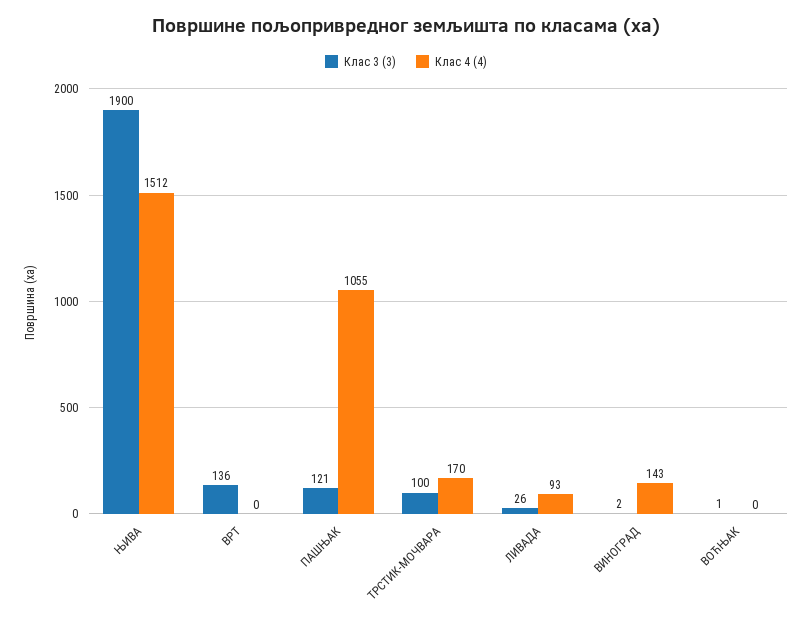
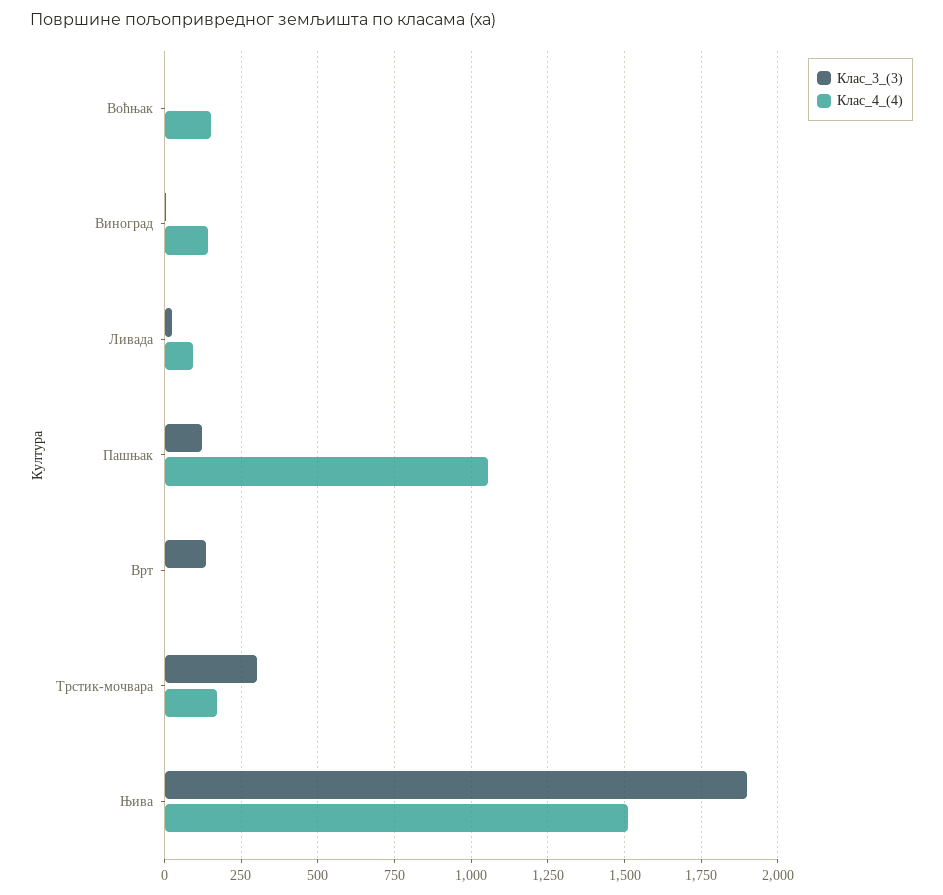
  {
    "Клас 3 (3)": {
      "ЊИВА": 1900,
      "ВРТ": 136,
      "ПАШЊАК": 121,
-     "ТРСТИК-МОЧВАРА": 100,
+     "ТРСТИК-МОЧВАРА": 300,
      "ЛИВАДА": 26,
      "ВИНОГРАД": 2,
      "ВОЋЊАК": 1
    },
    "Клас 4 (4)": {
      "ЊИВА": 1512,
      "ВРТ": 0,
      "ПАШЊАК": 1055,
      "ТРСТИК-МОЧВАРА": 170,
      "ЛИВАДА": 93,
      "ВИНОГРАД": 143,
-     "ВОЋЊАК": 0
+     "ВОЋЊАК": 150
    }
  }

